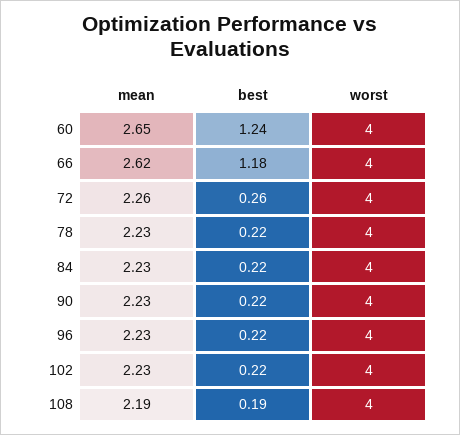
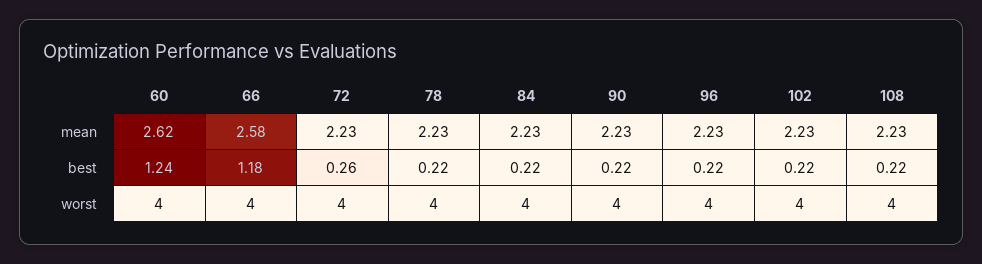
  {
    "mean": {
-     "60": 2.65,
+     "60": 2.62,
-     "66": 2.62,
+     "66": 2.58,
-     "72": 2.26,
+     "72": 2.23,
      "78": 2.23,
      "84": 2.23,
      "90": 2.23,
      "96": 2.23,
      "102": 2.23,
-     "108": 2.19
+     "108": 2.23
    },
    "best": {
      "60": 1.24,
      "66": 1.18,
      "72": 0.26,
      "78": 0.22,
      "84": 0.22,
      "90": 0.22,
      "96": 0.22,
      "102": 0.22,
-     "108": 0.19
+     "108": 0.22
    },
    "worst": {
      "60": 4,
      "66": 4,
      "72": 4,
      "78": 4,
      "84": 4,
      "90": 4,
      "96": 4,
      "102": 4,
      "108": 4
    }
  }

